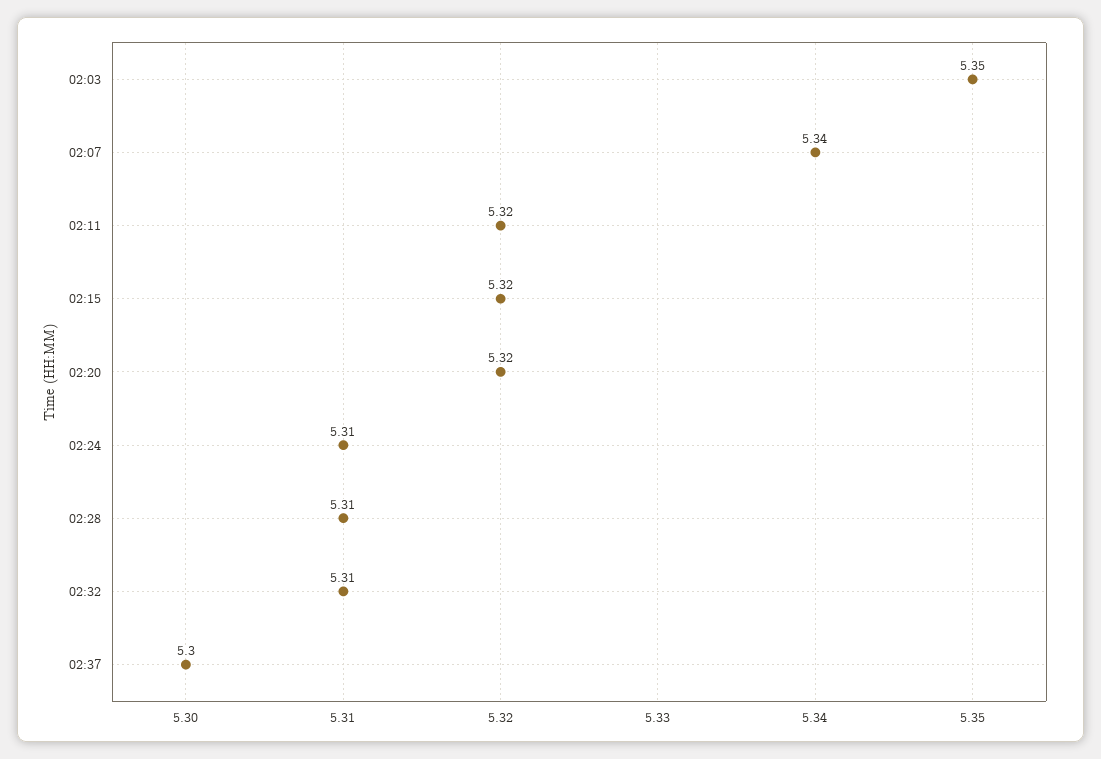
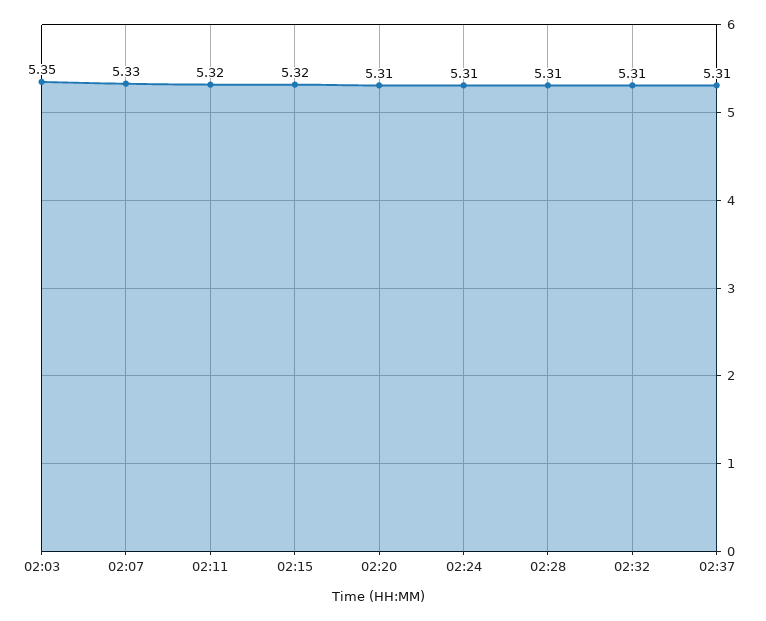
  {
    "02:03": 5.35,
-   "02:07": 5.34,
+   "02:07": 5.33,
    "02:11": 5.32,
    "02:15": 5.32,
-   "02:20": 5.32,
+   "02:20": 5.31,
    "02:24": 5.31,
    "02:28": 5.31,
    "02:32": 5.31,
-   "02:37": 5.3
+   "02:37": 5.31
  }

